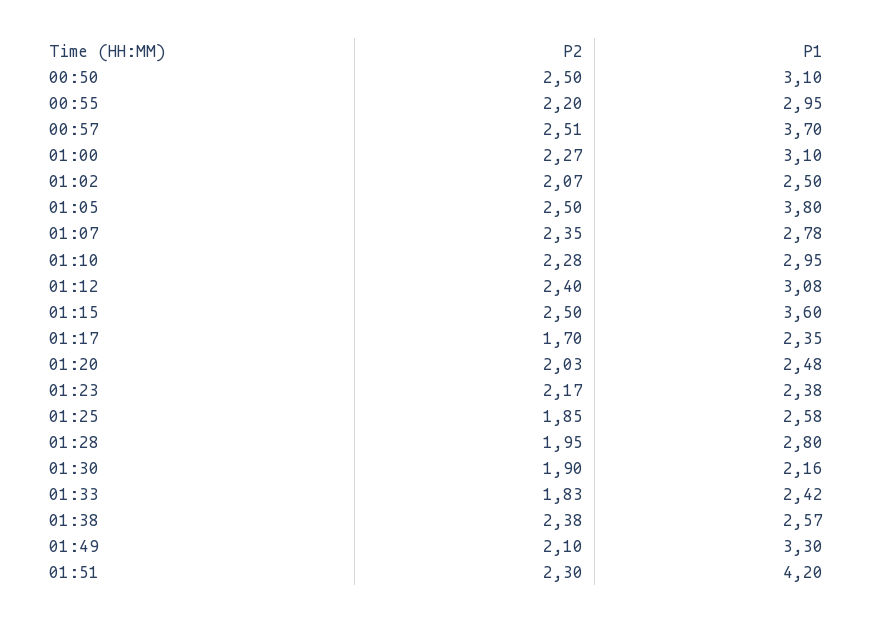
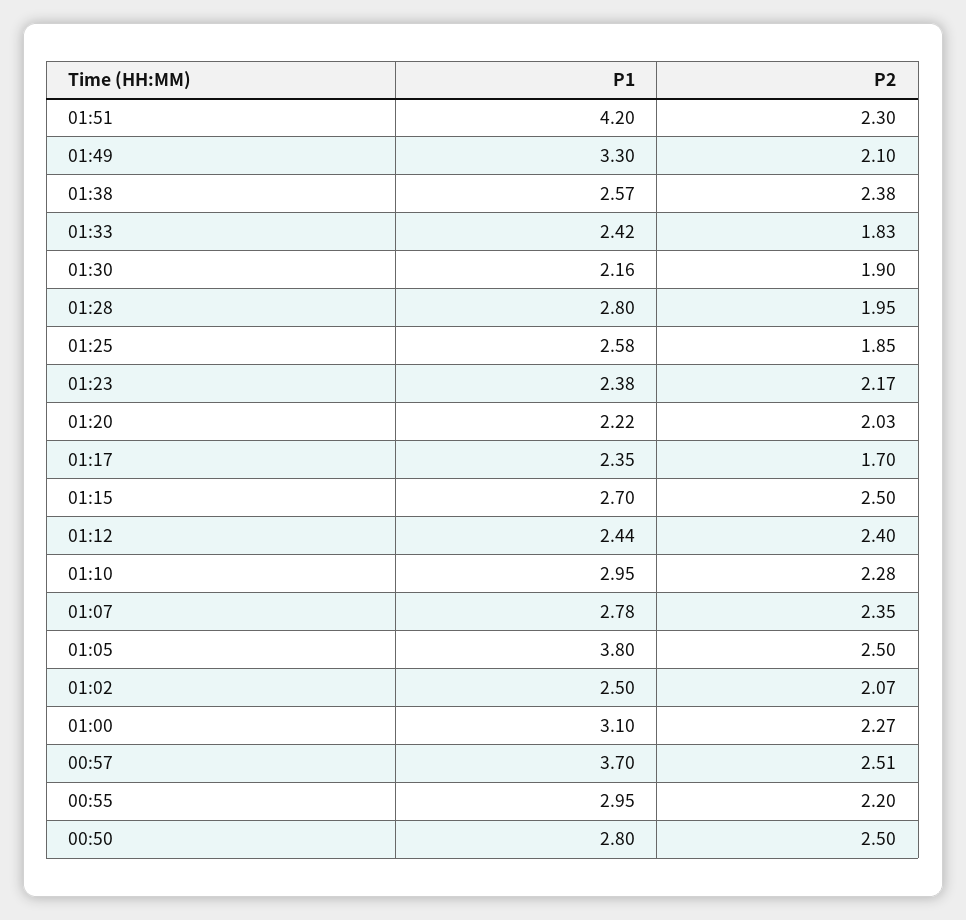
  {
    "P2": {
      "00:50": 2.5,
      "00:55": 2.2,
      "00:57": 2.51,
      "01:00": 2.27,
      "01:02": 2.07,
      "01:05": 2.5,
      "01:07": 2.35,
      "01:10": 2.28,
      "01:12": 2.4,
      "01:15": 2.5,
      "01:17": 1.7,
      "01:20": 2.03,
      "01:23": 2.17,
      "01:25": 1.85,
      "01:28": 1.95,
      "01:30": 1.9,
      "01:33": 1.83,
      "01:38": 2.38,
      "01:49": 2.1,
      "01:51": 2.3
    },
    "P1": {
-     "00:50": 3.1,
+     "00:50": 2.8,
      "00:55": 2.95,
      "00:57": 3.7,
      "01:00": 3.1,
      "01:02": 2.5,
      "01:05": 3.8,
      "01:07": 2.78,
      "01:10": 2.95,
-     "01:12": 3.08,
+     "01:12": 2.44,
-     "01:15": 3.6,
+     "01:15": 2.7,
      "01:17": 2.35,
-     "01:20": 2.48,
+     "01:20": 2.22,
      "01:23": 2.38,
      "01:25": 2.58,
      "01:28": 2.8,
      "01:30": 2.16,
      "01:33": 2.42,
      "01:38": 2.57,
      "01:49": 3.3,
      "01:51": 4.2
    }
  }

